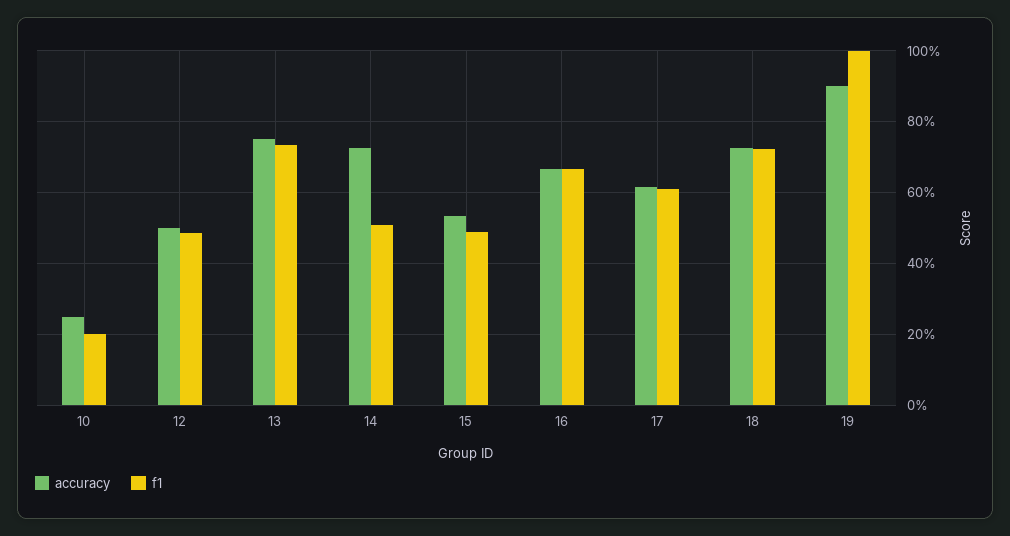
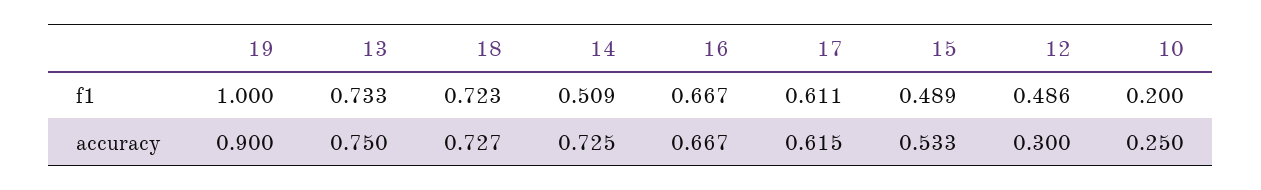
  {
    "accuracy": {
      "10": 0.25,
-     "12": 0.5,
+     "12": 0.3,
      "13": 0.75,
      "14": 0.725,
      "15": 0.533,
      "16": 0.667,
      "17": 0.615,
      "18": 0.727,
      "19": 0.9
    },
    "f1": {
      "10": 0.2,
      "12": 0.486,
      "13": 0.733,
      "14": 0.509,
      "15": 0.489,
      "16": 0.667,
      "17": 0.611,
      "18": 0.723,
      "19": 1
    }
  }

